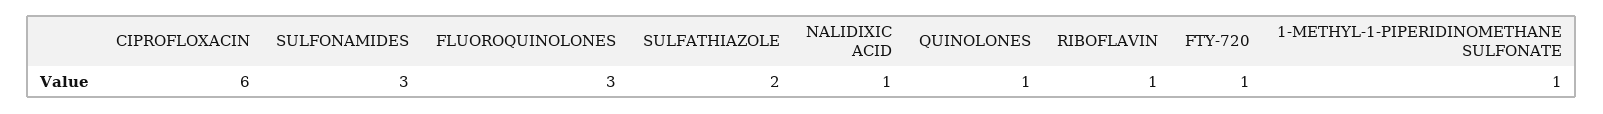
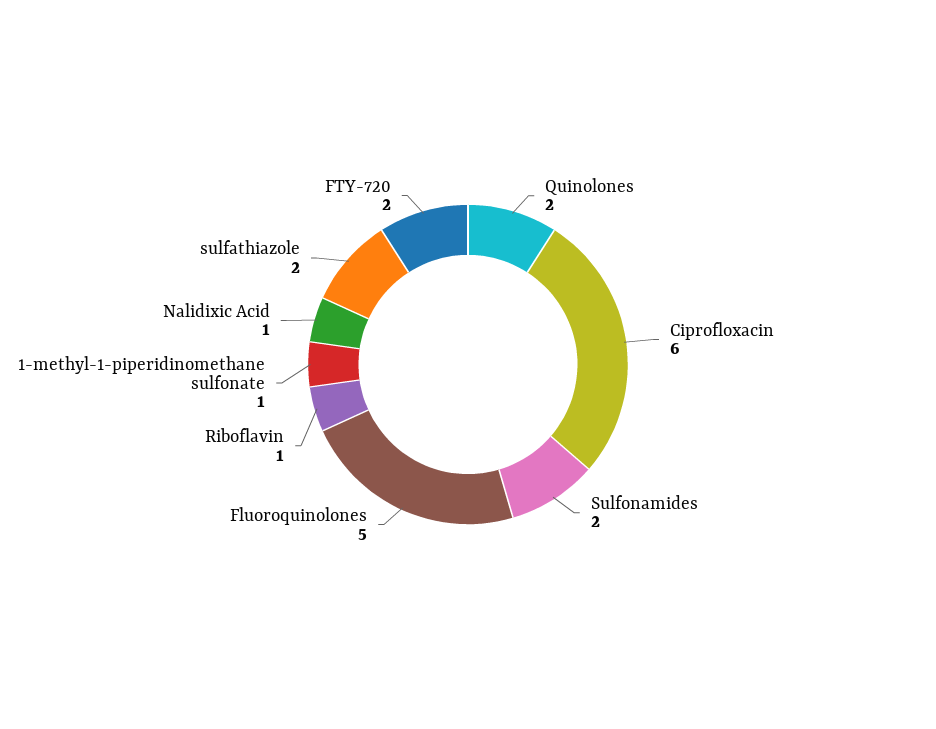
  {
    "CIPROFLOXACIN": 6,
-   "SULFONAMIDES": 3,
+   "SULFONAMIDES": 2,
-   "FLUOROQUINOLONES": 3,
+   "FLUOROQUINOLONES": 5,
    "SULFATHIAZOLE": 2,
    "NALIDIXIC ACID": 1,
-   "QUINOLONES": 1,
+   "QUINOLONES": 2,
    "RIBOFLAVIN": 1,
-   "FTY-720": 1,
+   "FTY-720": 2,
    "1-METHYL-1-PIPERIDINOMETHANE SULFONATE": 1
  }

